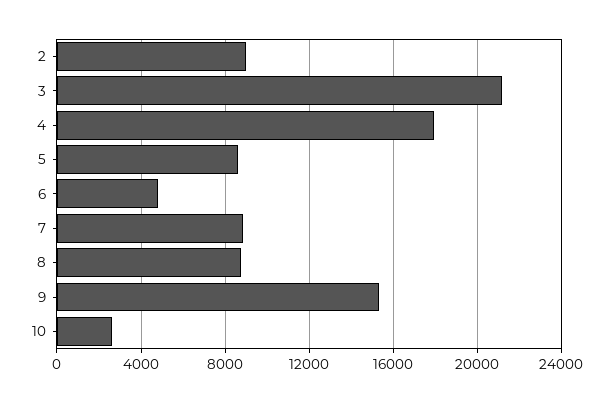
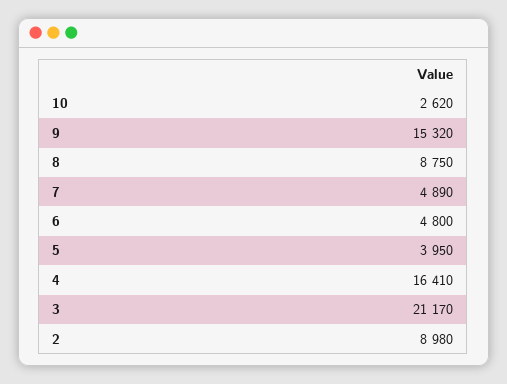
  {
    "2": 8980,
    "3": 21170,
-   "4": 18000,
+   "4": 16410,
-   "5": 8500,
+   "5": 3950,
    "6": 4800,
-   "7": 9000,
+   "7": 4890,
    "8": 8750,
    "9": 15320,
    "10": 2620
  }

